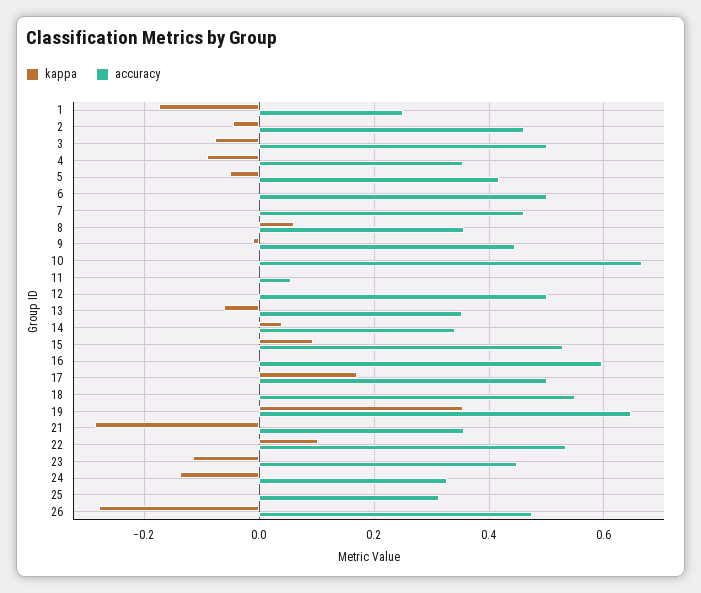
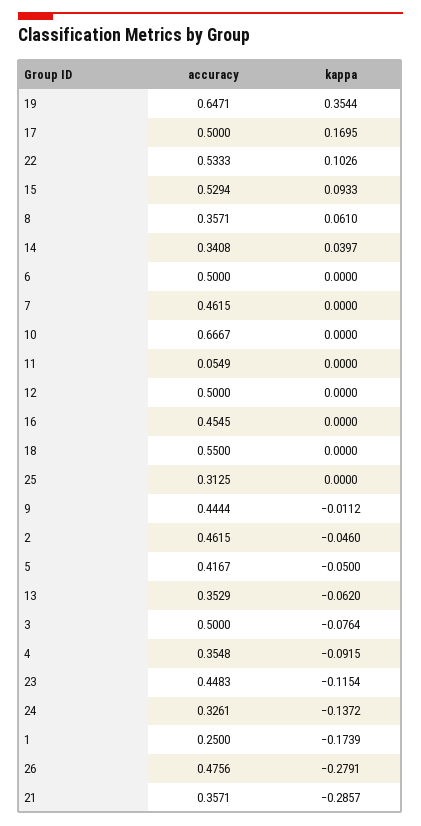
  {
    "kappa": {
      "1": -0.1739,
      "2": -0.046,
      "3": -0.0764,
      "4": -0.0915,
      "5": -0.05,
      "6": 0,
      "7": 0,
      "8": 0.061,
      "9": -0.0112,
      "10": 0,
      "11": 0,
      "12": 0,
      "13": -0.062,
      "14": 0.0397,
      "15": 0.0933,
      "16": 0,
      "17": 0.1695,
      "18": 0,
      "19": 0.3544,
      "21": -0.2857,
      "22": 0.1026,
      "23": -0.1154,
      "24": -0.1372,
      "25": 0,
      "26": -0.2791
    },
    "accuracy": {
      "1": 0.25,
      "2": 0.4615,
      "3": 0.5,
      "4": 0.3548,
      "5": 0.4167,
      "6": 0.5,
      "7": 0.4615,
      "8": 0.3571,
      "9": 0.4444,
      "10": 0.6667,
      "11": 0.0549,
      "12": 0.5,
      "13": 0.3529,
      "14": 0.3408,
      "15": 0.5294,
-     "16": 0.6,
+     "16": 0.4545,
      "17": 0.5,
      "18": 0.55,
      "19": 0.6471,
      "21": 0.3571,
      "22": 0.5333,
      "23": 0.4483,
      "24": 0.3261,
      "25": 0.3125,
      "26": 0.4756
    }
  }

